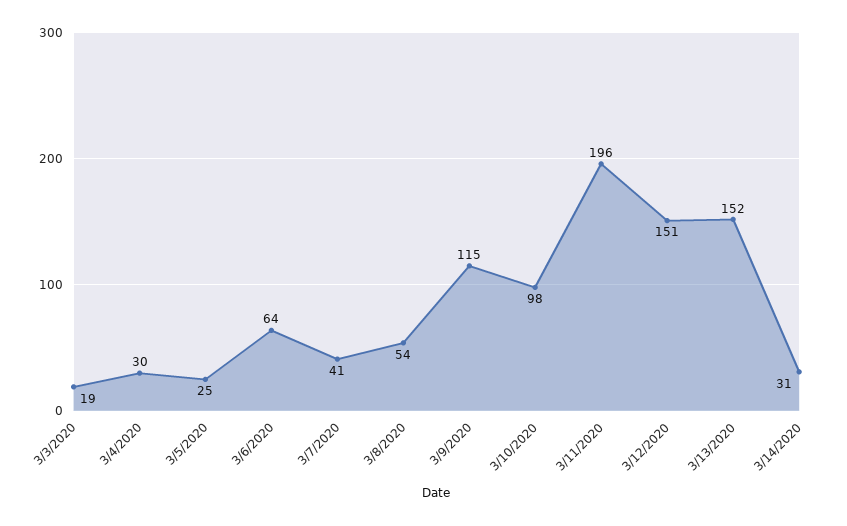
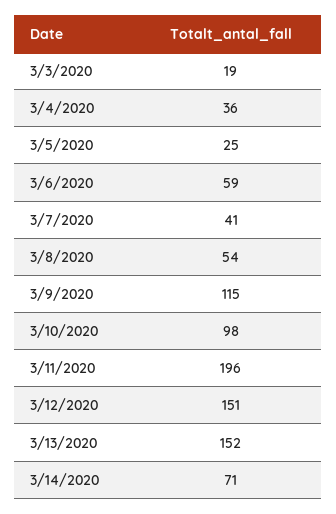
  {
    "3/3/2020": 19,
-   "3/4/2020": 30,
+   "3/4/2020": 36,
    "3/5/2020": 25,
-   "3/6/2020": 64,
+   "3/6/2020": 59,
    "3/7/2020": 41,
    "3/8/2020": 54,
    "3/9/2020": 115,
    "3/10/2020": 98,
    "3/11/2020": 196,
    "3/12/2020": 151,
    "3/13/2020": 152,
-   "3/14/2020": 31
+   "3/14/2020": 71
  }

